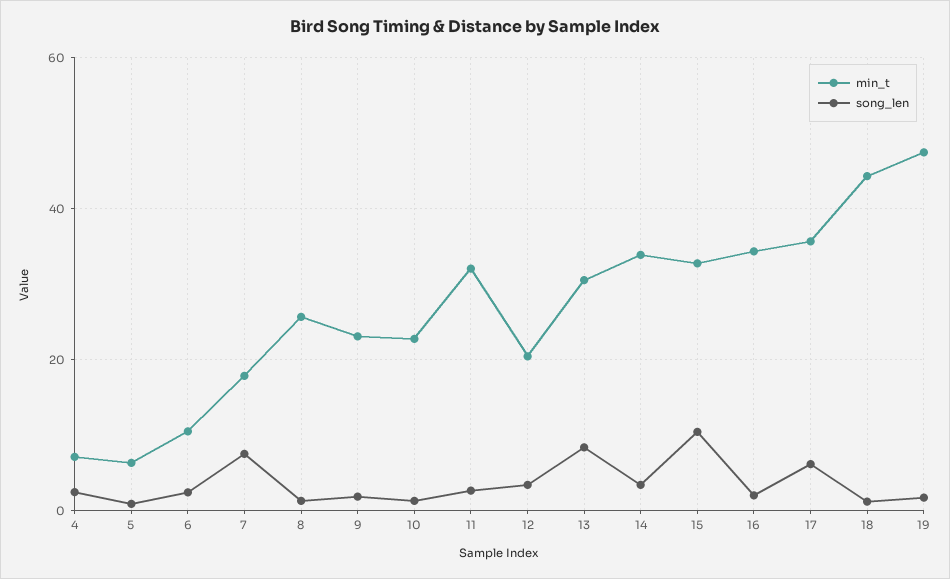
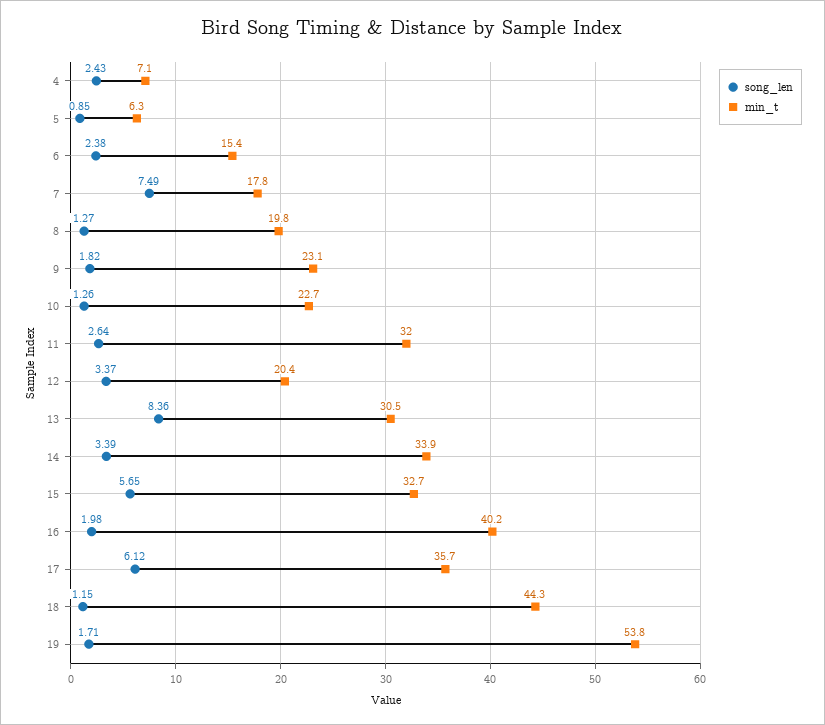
  {
    "min_t": {
      "4": 7.1,
      "5": 6.3,
-     "6": 10,
+     "6": 15.4,
      "7": 17.8,
-     "8": 26,
+     "8": 19.8,
      "9": 23.1,
      "10": 22.7,
      "11": 32,
      "12": 20.4,
      "13": 30.5,
      "14": 33.9,
      "15": 32.7,
-     "16": 34,
+     "16": 40.2,
      "17": 35.7,
      "18": 44.3,
-     "19": 48
+     "19": 53.8
    },
    "song_len": {
      "4": 2.43,
      "5": 0.85,
      "6": 2.38,
      "7": 7.49,
      "8": 1.27,
      "9": 1.82,
      "10": 1.26,
      "11": 2.64,
      "12": 3.37,
      "13": 8.36,
      "14": 3.39,
-     "15": 10,
+     "15": 5.65,
      "16": 1.98,
      "17": 6.12,
      "18": 1.15,
      "19": 1.71
    }
  }

